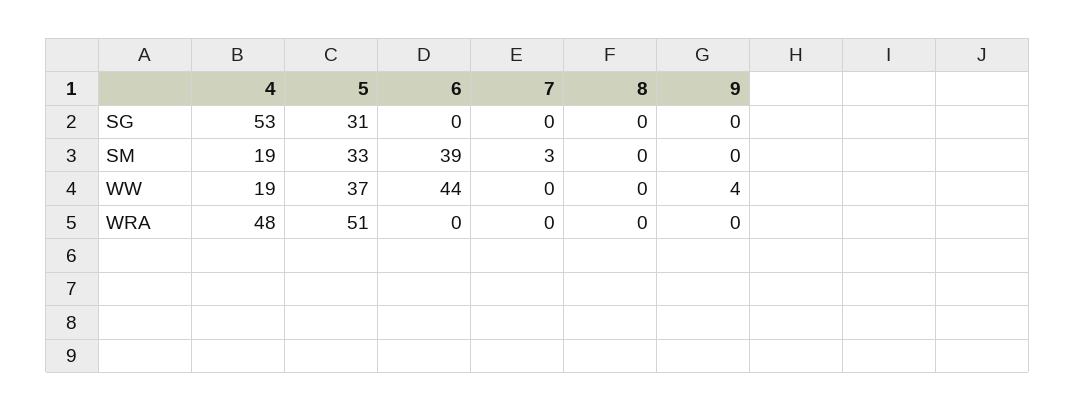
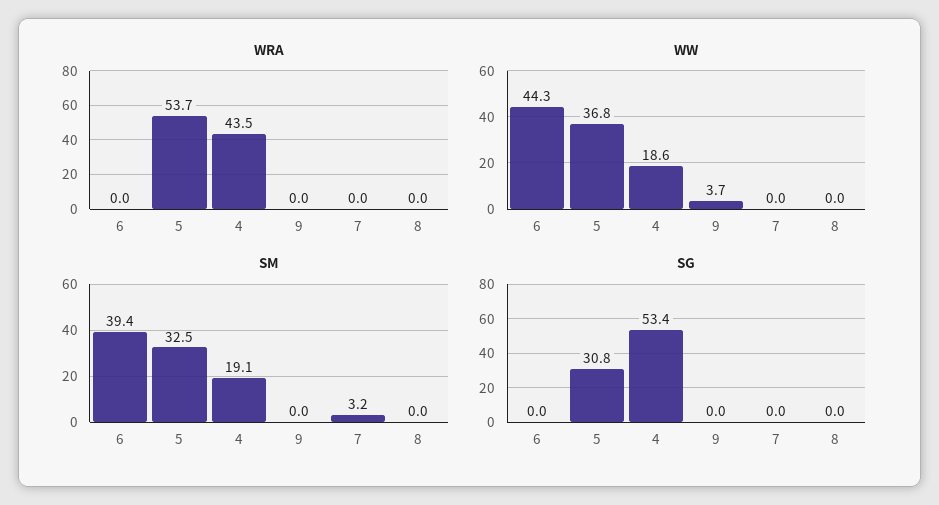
  {
    "SG": {
      "4": 53.4,
      "5": 30.8,
      "6": 0,
      "7": 0,
      "8": 0,
      "9": 0
    },
    "SM": {
      "4": 19.1,
      "5": 32.5,
      "6": 39.4,
      "7": 3.2,
      "8": 0,
      "9": 0
    },
    "WW": {
      "4": 18.6,
      "5": 36.8,
      "6": 44.3,
      "7": 0,
      "8": 0,
      "9": 3.7
    },
    "WRA": {
-     "4": 48,
+     "4": 43.5,
-     "5": 51,
+     "5": 53.7,
      "6": 0,
      "7": 0,
      "8": 0,
      "9": 0
    }
  }

